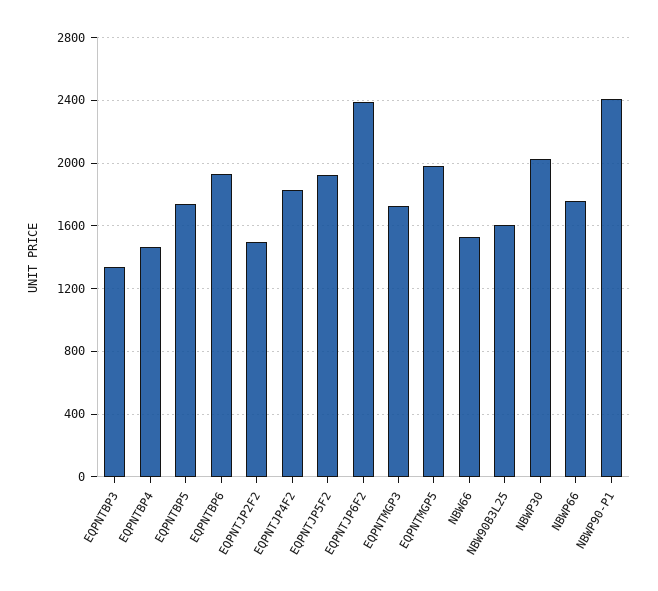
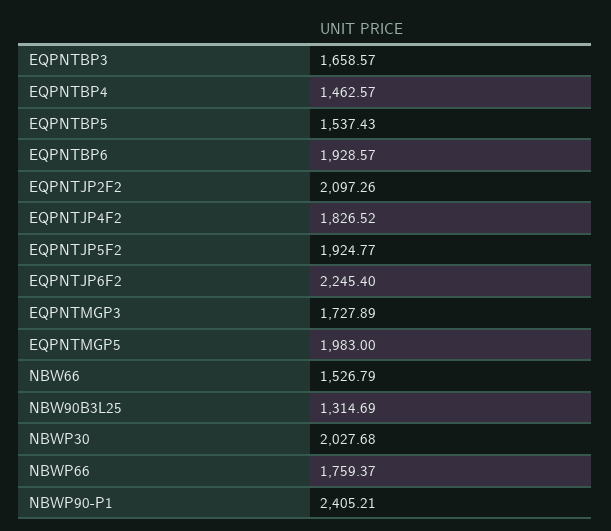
  {
-   "EQPNTBP3": 1350,
+   "EQPNTBP3": 1658.57,
    "EQPNTBP4": 1462.57,
-   "EQPNTBP5": 1750,
+   "EQPNTBP5": 1537.43,
    "EQPNTBP6": 1928.57,
-   "EQPNTJP2F2": 1500,
+   "EQPNTJP2F2": 2097.26,
    "EQPNTJP4F2": 1826.52,
    "EQPNTJP5F2": 1924.77,
-   "EQPNTJP6F2": 2400,
+   "EQPNTJP6F2": 2245.4,
    "EQPNTMGP3": 1727.89,
    "EQPNTMGP5": 1983,
    "NBW66": 1526.79,
-   "NBW90B3L25": 1600,
+   "NBW90B3L25": 1314.69,
    "NBWP30": 2027.68,
    "NBWP66": 1759.37,
    "NBWP90-P1": 2405.21
  }

